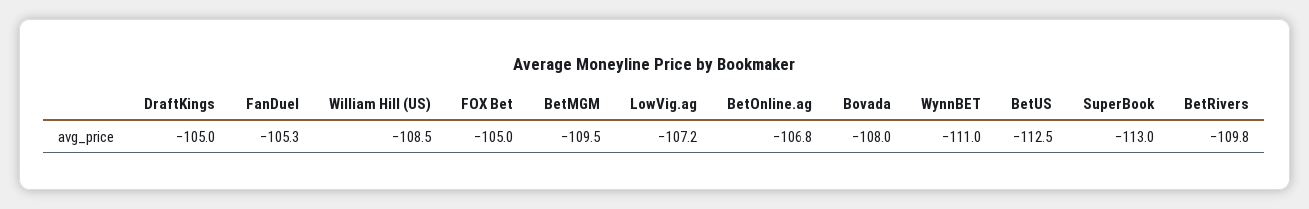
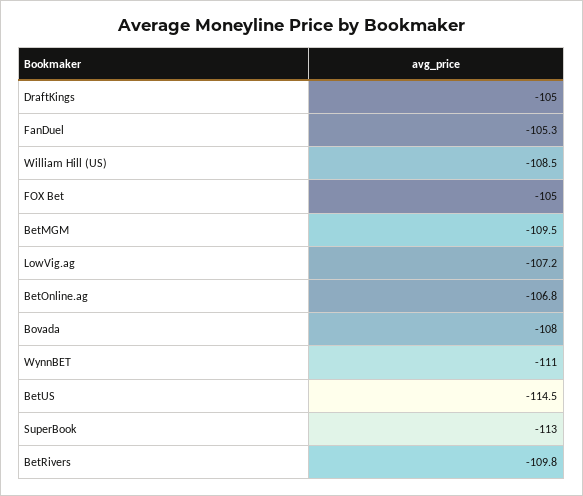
  {
    "DraftKings": -105,
    "FanDuel": -105.3,
    "William Hill (US)": -108.5,
    "FOX Bet": -105,
    "BetMGM": -109.5,
    "LowVig.ag": -107.2,
    "BetOnline.ag": -106.8,
    "Bovada": -108,
    "WynnBET": -111,
-   "BetUS": -112.5,
+   "BetUS": -114.5,
    "SuperBook": -113,
    "BetRivers": -109.8
  }

